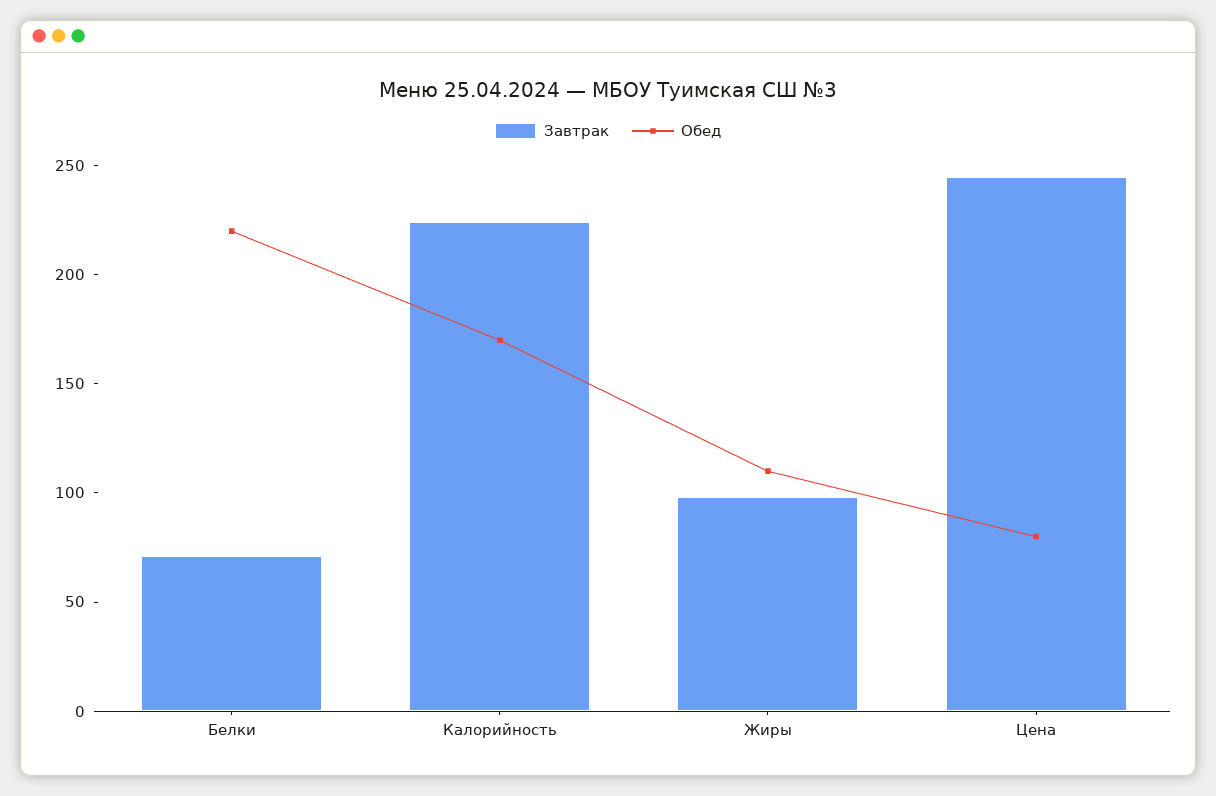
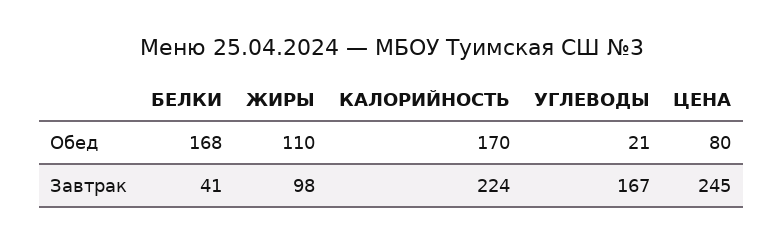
  {
    "Завтрак": {
-     "Белки": 70,
+     "Белки": 41,
      "Калорийность": 224,
      "Жиры": 98,
-     "Цена": 245
+     "Цена": 245,
+     "УГЛЕВОДЫ": 167
    },
    "Обед": {
-     "Белки": 220,
+     "Белки": 168,
      "Калорийность": 170,
      "Жиры": 110,
-     "Цена": 80
+     "Цена": 80,
+     "УГЛЕВОДЫ": 21
    }
  }

